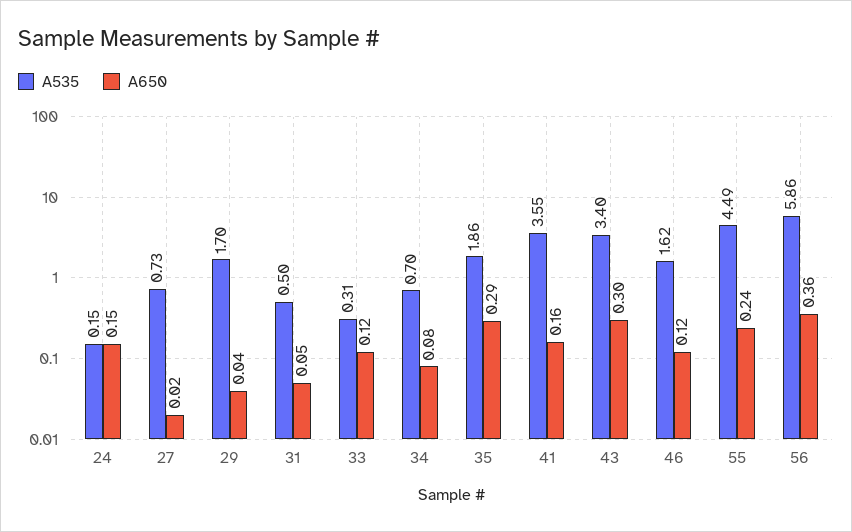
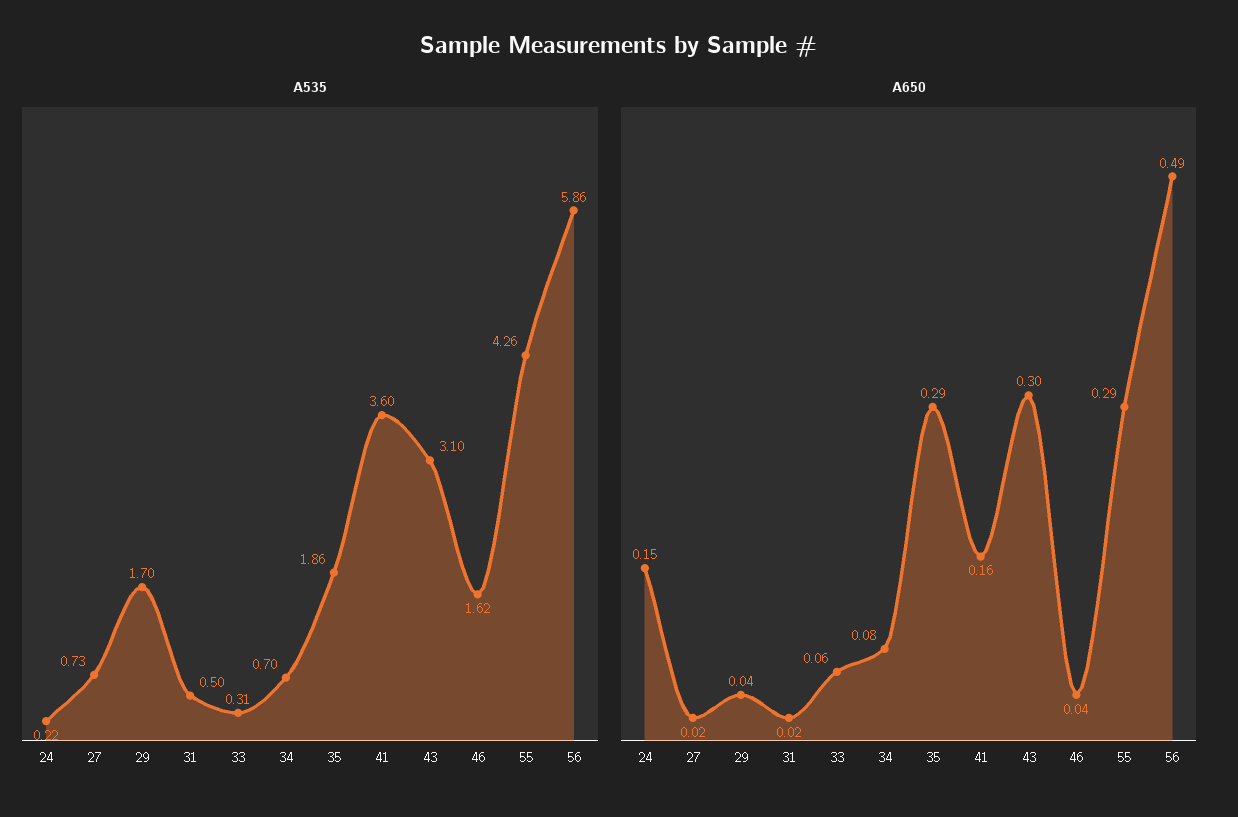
  {
    "A535": {
-     "24": 0.15,
+     "24": 0.22,
      "27": 0.73,
      "29": 1.7,
      "31": 0.5,
      "33": 0.31,
      "34": 0.7,
      "35": 1.86,
-     "41": 3.55,
+     "41": 3.6,
-     "43": 3.4,
+     "43": 3.1,
      "46": 1.62,
-     "55": 4.49,
+     "55": 4.26,
      "56": 5.86
    },
    "A650": {
      "24": 0.15,
      "27": 0.02,
      "29": 0.04,
-     "31": 0.05,
+     "31": 0.02,
-     "33": 0.12,
+     "33": 0.06,
      "34": 0.08,
      "35": 0.29,
      "41": 0.16,
      "43": 0.3,
-     "46": 0.12,
+     "46": 0.04,
-     "55": 0.24,
+     "55": 0.29,
-     "56": 0.36
+     "56": 0.49
    }
  }

